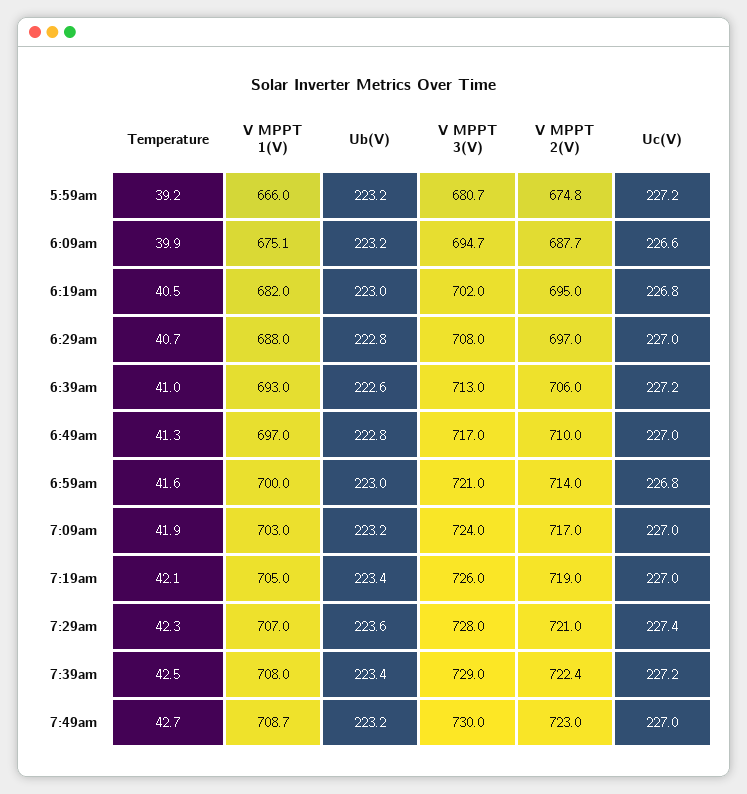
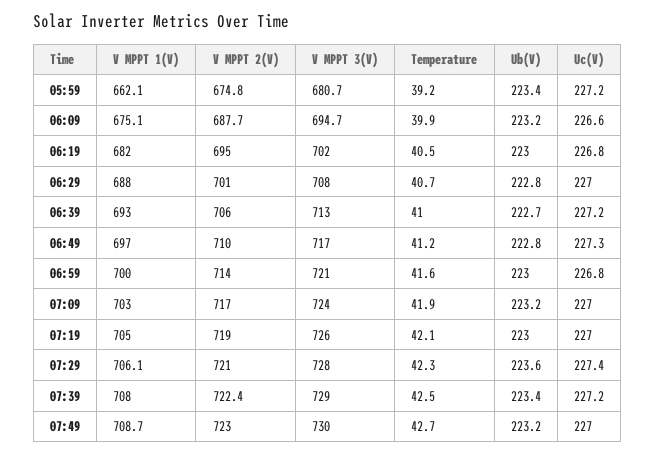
  {
    "Temperature": {
      "5:59am": 39.2,
      "6:09am": 39.9,
      "6:19am": 40.5,
      "6:29am": 40.7,
      "6:39am": 41,
-     "6:49am": 41.3,
+     "6:49am": 41.2,
      "6:59am": 41.6,
      "7:09am": 41.9,
      "7:19am": 42.1,
      "7:29am": 42.3,
      "7:39am": 42.5,
      "7:49am": 42.7
    },
    "V MPPT 1(V)": {
-     "5:59am": 666,
+     "5:59am": 662.1,
      "6:09am": 675.1,
      "6:19am": 682,
      "6:29am": 688,
      "6:39am": 693,
      "6:49am": 697,
      "6:59am": 700,
      "7:09am": 703,
      "7:19am": 705,
-     "7:29am": 707,
+     "7:29am": 706.1,
      "7:39am": 708,
      "7:49am": 708.7
    },
    "Ub(V)": {
-     "5:59am": 223.2,
+     "5:59am": 223.4,
      "6:09am": 223.2,
      "6:19am": 223,
      "6:29am": 222.8,
-     "6:39am": 222.6,
+     "6:39am": 222.7,
      "6:49am": 222.8,
      "6:59am": 223,
      "7:09am": 223.2,
-     "7:19am": 223.4,
+     "7:19am": 223,
      "7:29am": 223.6,
      "7:39am": 223.4,
      "7:49am": 223.2
    },
    "V MPPT 3(V)": {
      "5:59am": 680.7,
      "6:09am": 694.7,
      "6:19am": 702,
      "6:29am": 708,
      "6:39am": 713,
      "6:49am": 717,
      "6:59am": 721,
      "7:09am": 724,
      "7:19am": 726,
      "7:29am": 728,
      "7:39am": 729,
      "7:49am": 730
    },
    "V MPPT 2(V)": {
      "5:59am": 674.8,
      "6:09am": 687.7,
      "6:19am": 695,
-     "6:29am": 697,
+     "6:29am": 701,
      "6:39am": 706,
      "6:49am": 710,
      "6:59am": 714,
      "7:09am": 717,
      "7:19am": 719,
      "7:29am": 721,
      "7:39am": 722.4,
      "7:49am": 723
    },
    "Uc(V)": {
      "5:59am": 227.2,
      "6:09am": 226.6,
      "6:19am": 226.8,
      "6:29am": 227,
      "6:39am": 227.2,
-     "6:49am": 227,
+     "6:49am": 227.3,
      "6:59am": 226.8,
      "7:09am": 227,
      "7:19am": 227,
      "7:29am": 227.4,
      "7:39am": 227.2,
      "7:49am": 227
    }
  }

